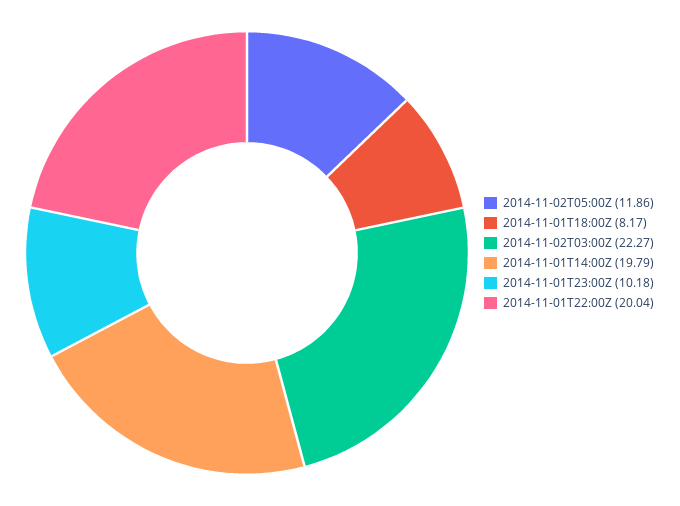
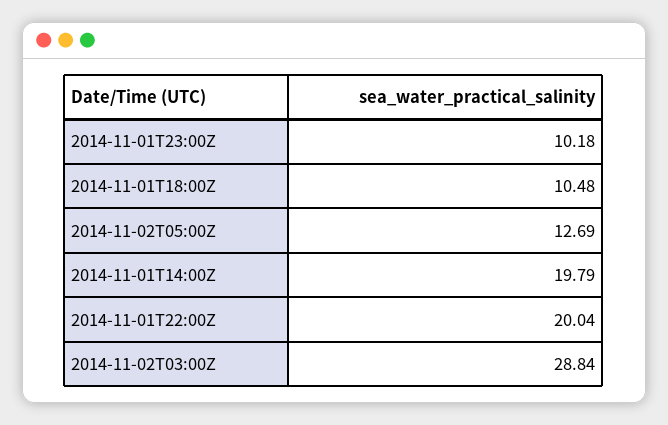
  {
-   "2014-11-02T05:00Z": 11.86,
+   "2014-11-02T05:00Z": 12.69,
-   "2014-11-01T18:00Z": 8.17,
+   "2014-11-01T18:00Z": 10.48,
-   "2014-11-02T03:00Z": 22.27,
+   "2014-11-02T03:00Z": 28.84,
    "2014-11-01T14:00Z": 19.79,
    "2014-11-01T23:00Z": 10.18,
    "2014-11-01T22:00Z": 20.04
  }

